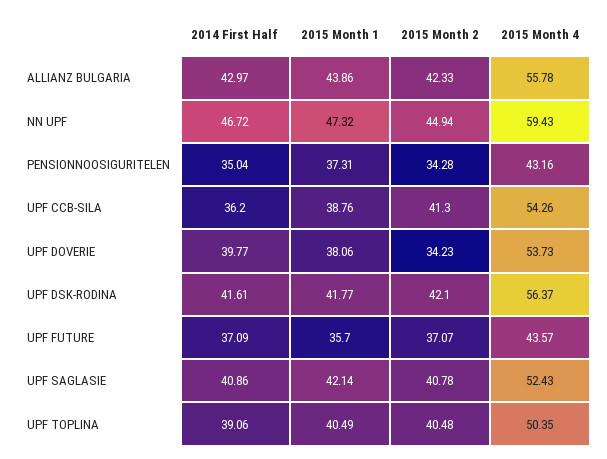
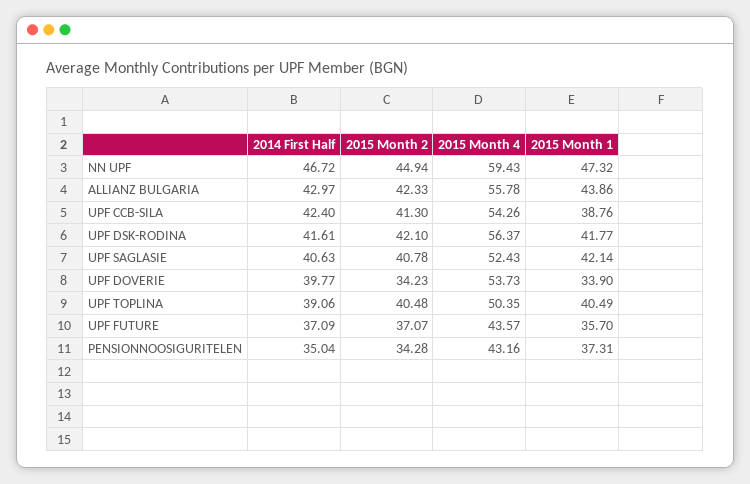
  {
    "2014 First Half": {
      "ALLIANZ BULGARIA": 42.97,
      "NN UPF": 46.72,
      "PENSIONNOOSIGURITELEN": 35.04,
-     "UPF CCB-SILA": 36.2,
+     "UPF CCB-SILA": 42.4,
      "UPF DOVERIE": 39.77,
      "UPF DSK-RODINA": 41.61,
      "UPF FUTURE": 37.09,
-     "UPF SAGLASIE": 40.86,
+     "UPF SAGLASIE": 40.63,
      "UPF TOPLINA": 39.06
    },
    "2015 Month 1": {
      "ALLIANZ BULGARIA": 43.86,
      "NN UPF": 47.32,
      "PENSIONNOOSIGURITELEN": 37.31,
      "UPF CCB-SILA": 38.76,
-     "UPF DOVERIE": 38.06,
+     "UPF DOVERIE": 33.9,
      "UPF DSK-RODINA": 41.77,
      "UPF FUTURE": 35.7,
      "UPF SAGLASIE": 42.14,
      "UPF TOPLINA": 40.49
    },
    "2015 Month 2": {
      "ALLIANZ BULGARIA": 42.33,
      "NN UPF": 44.94,
      "PENSIONNOOSIGURITELEN": 34.28,
      "UPF CCB-SILA": 41.3,
      "UPF DOVERIE": 34.23,
      "UPF DSK-RODINA": 42.1,
      "UPF FUTURE": 37.07,
      "UPF SAGLASIE": 40.78,
      "UPF TOPLINA": 40.48
    },
    "2015 Month 4": {
      "ALLIANZ BULGARIA": 55.78,
      "NN UPF": 59.43,
      "PENSIONNOOSIGURITELEN": 43.16,
      "UPF CCB-SILA": 54.26,
      "UPF DOVERIE": 53.73,
      "UPF DSK-RODINA": 56.37,
      "UPF FUTURE": 43.57,
      "UPF SAGLASIE": 52.43,
      "UPF TOPLINA": 50.35
    }
  }

